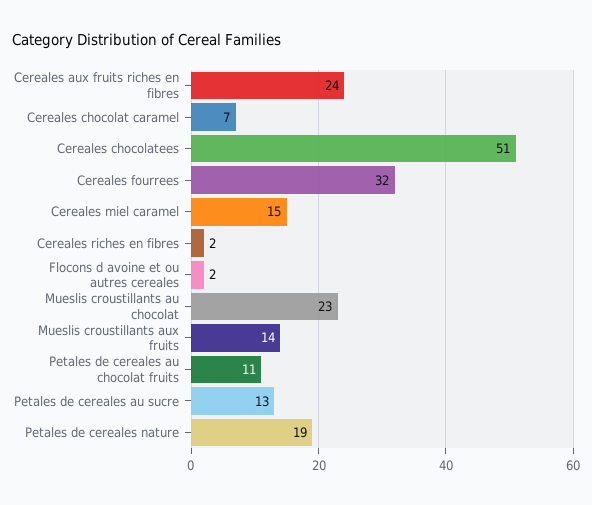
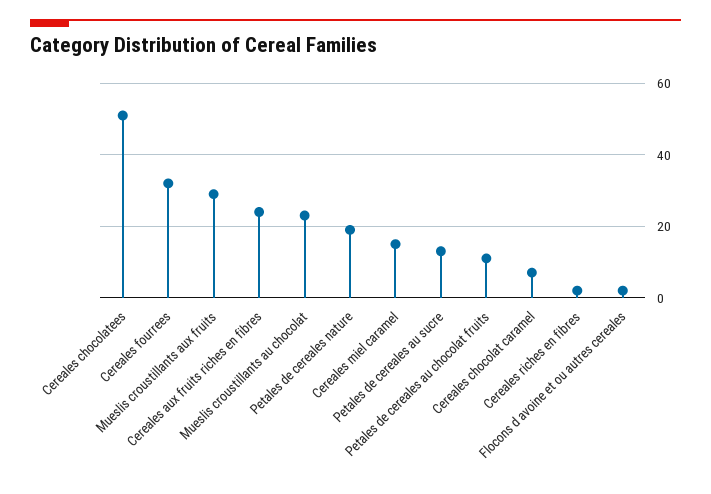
  {
    "Cereales aux fruits riches en fibres": 24,
    "Cereales chocolat caramel": 7,
    "Cereales chocolatees": 51,
    "Cereales fourrees": 32,
    "Cereales miel caramel": 15,
    "Cereales riches en fibres": 2,
    "Flocons d avoine et ou autres cereales": 2,
    "Mueslis croustillants au chocolat": 23,
-   "Mueslis croustillants aux fruits": 14,
+   "Mueslis croustillants aux fruits": 30,
    "Petales de cereales au chocolat fruits": 11,
    "Petales de cereales au sucre": 13,
    "Petales de cereales nature": 19
  }

